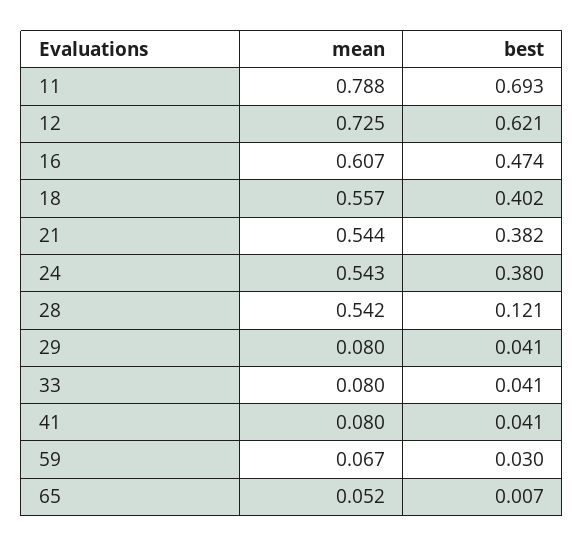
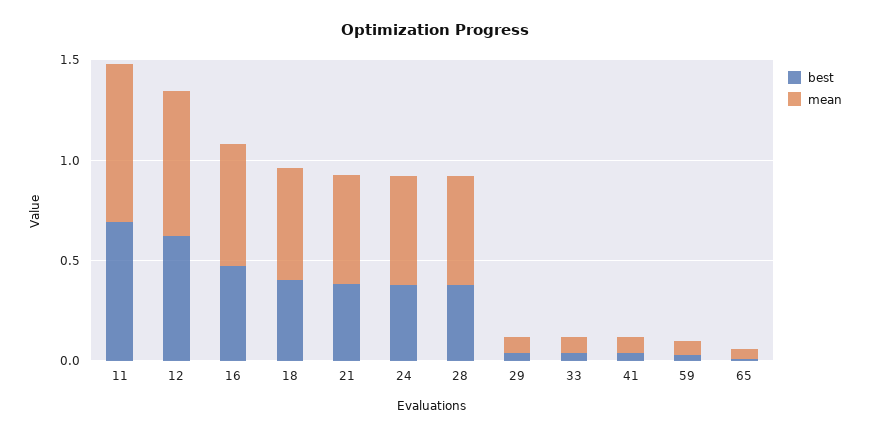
  {
    "mean": {
      "11": 0.788,
      "12": 0.725,
      "16": 0.607,
      "18": 0.557,
      "21": 0.544,
      "24": 0.543,
      "28": 0.542,
      "29": 0.08,
      "33": 0.08,
      "41": 0.08,
      "59": 0.067,
      "65": 0.052
    },
    "best": {
      "11": 0.693,
      "12": 0.621,
      "16": 0.474,
      "18": 0.402,
      "21": 0.382,
      "24": 0.38,
-     "28": 0.121,
+     "28": 0.4,
      "29": 0.041,
      "33": 0.041,
      "41": 0.041,
      "59": 0.03,
      "65": 0.007
    }
  }

